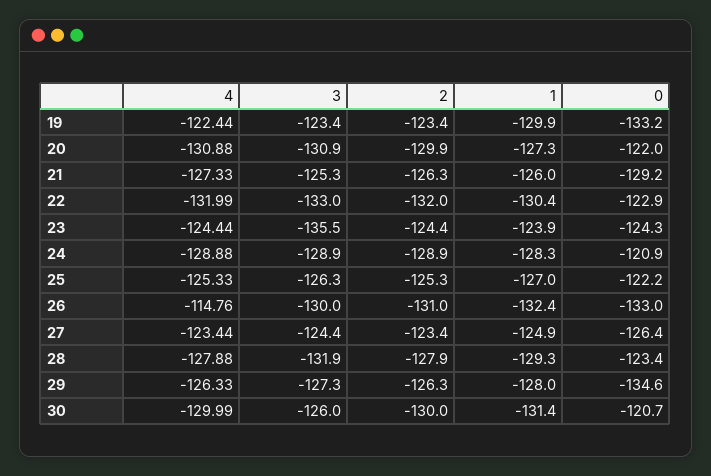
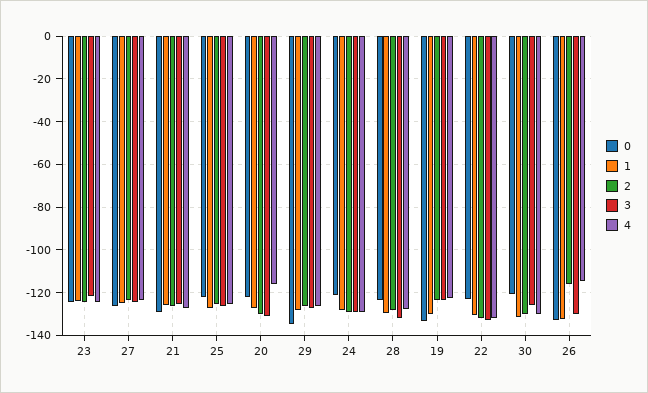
  {
    "4": {
      "19": -122.44,
-     "20": -130.88,
+     "20": -115,
      "21": -127.33,
      "22": -131.99,
      "23": -124.44,
      "24": -128.88,
      "25": -125.33,
      "26": -114.76,
      "27": -123.44,
      "28": -127.88,
      "29": -126.33,
      "30": -129.99
    },
    "3": {
      "19": -123.4,
      "20": -130.9,
      "21": -125.3,
      "22": -133,
-     "23": -135.5,
+     "23": -120,
      "24": -128.9,
      "25": -126.3,
      "26": -130,
      "27": -124.4,
      "28": -131.9,
      "29": -127.3,
      "30": -126
    },
    "2": {
      "19": -123.4,
      "20": -129.9,
      "21": -126.3,
      "22": -132,
      "23": -124.4,
      "24": -128.9,
      "25": -125.3,
-     "26": -131,
+     "26": -115,
      "27": -123.4,
      "28": -127.9,
      "29": -126.3,
      "30": -130
    },
    "1": {
      "19": -129.9,
      "20": -127.3,
      "21": -126,
      "22": -130.4,
      "23": -123.9,
      "24": -128.3,
      "25": -127,
      "26": -132.4,
      "27": -124.9,
      "28": -129.3,
      "29": -128,
      "30": -131.4
    },
    "0": {
      "19": -133.2,
      "20": -122,
      "21": -129.2,
      "22": -122.9,
      "23": -124.3,
      "24": -120.9,
      "25": -122.2,
      "26": -133,
      "27": -126.4,
      "28": -123.4,
      "29": -134.6,
      "30": -120.7
    }
  }

